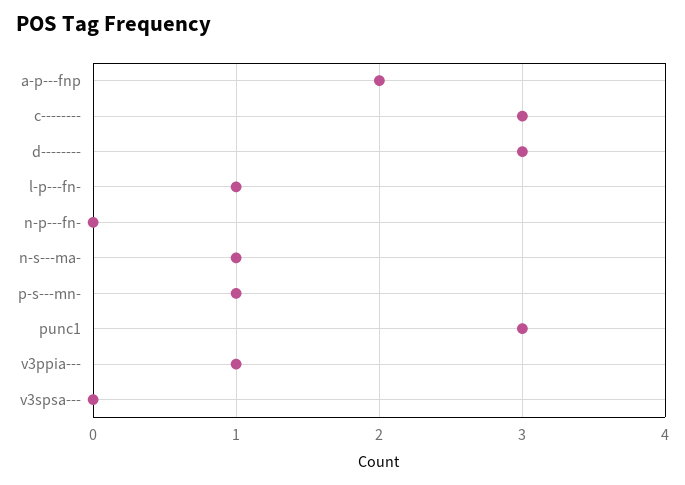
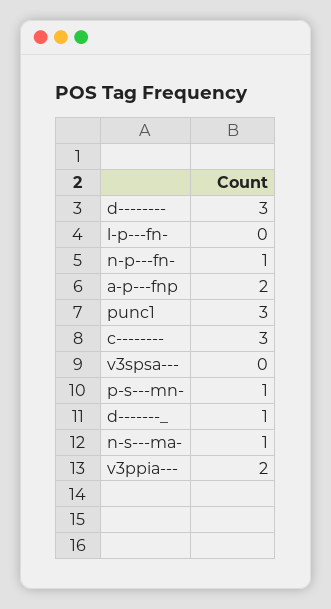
  {
    "a-p---fnp": 2,
    "c--------": 3,
    "d--------": 3,
-   "l-p---fn-": 1,
+   "l-p---fn-": 0,
-   "n-p---fn-": 0,
+   "n-p---fn-": 1,
    "n-s---ma-": 1,
    "p-s---mn-": 1,
    "punc1": 3,
-   "v3ppia---": 1,
+   "v3ppia---": 2,
-   "v3spsa---": 0
+   "v3spsa---": 0,
+   "d-------_": 1
  }

